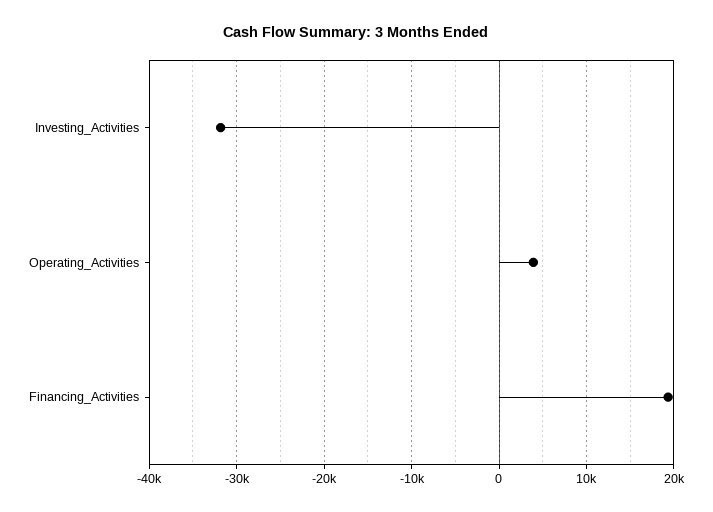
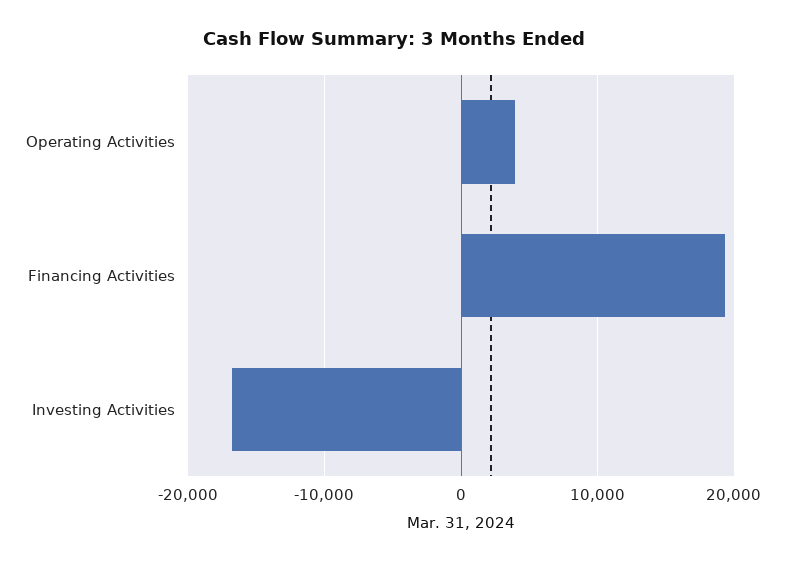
  {
-   "Investing_Activities": -32000,
+   "Investing_Activities": -17000,
    "Operating_Activities": 4000,
    "Financing_Activities": 19000
  }

